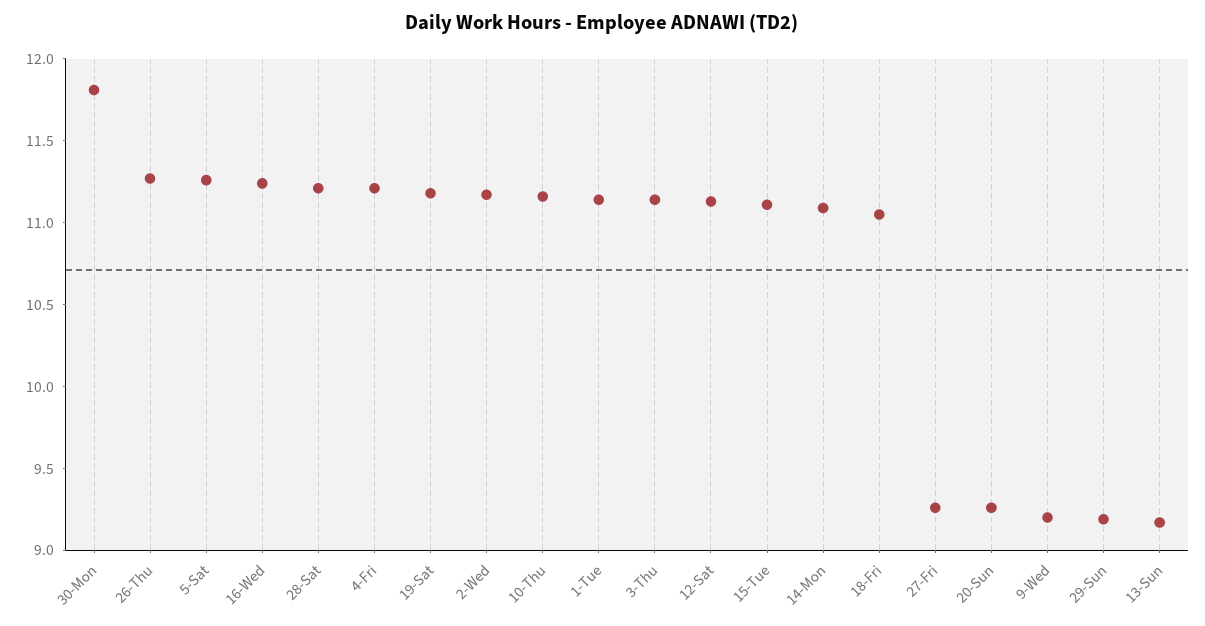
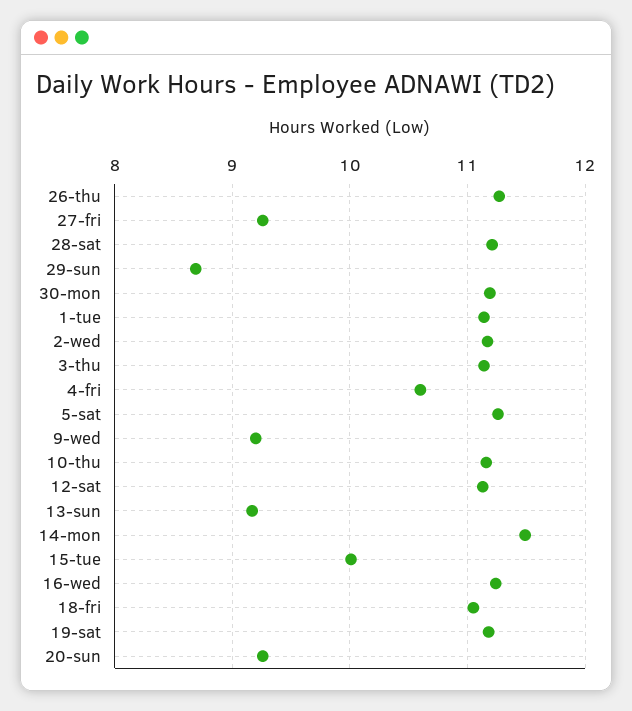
  {
-   "30-Mon": 11.8,
+   "30-Mon": 11.2,
    "26-Thu": 11.3,
    "5-Sat": 11.3,
    "16-Wed": 11.2,
    "28-Sat": 11.2,
-   "4-Fri": 11.2,
+   "4-Fri": 10.6,
    "19-Sat": 11.2,
    "2-Wed": 11.2,
    "10-Thu": 11.2,
    "1-Tue": 11.1,
    "3-Thu": 11.1,
    "12-Sat": 11.1,
-   "15-Tue": 11.1,
+   "15-Tue": 10,
-   "14-Mon": 11.1,
+   "14-Mon": 11.5,
    "18-Fri": 11.1,
    "27-Fri": 9.3,
    "20-Sun": 9.3,
    "9-Wed": 9.2,
-   "29-Sun": 9.2,
+   "29-Sun": 8.7,
    "13-Sun": 9.2
  }

